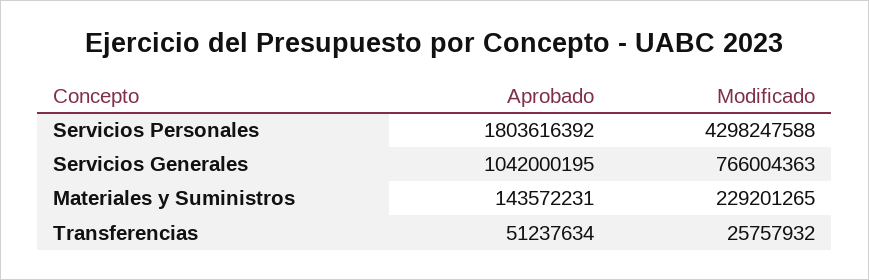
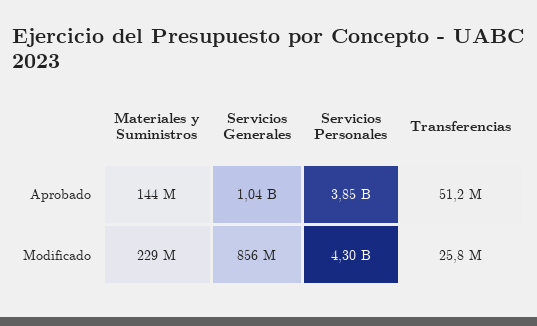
  {
    "Aprobado": {
-     "Servicios Personales": 1803616392,
+     "Servicios Personales": 3850000000,
      "Servicios Generales": 1042000195,
      "Materiales y Suministros": 143572231,
      "Transferencias": 51237634
    },
    "Modificado": {
      "Servicios Personales": 4298247588,
-     "Servicios Generales": 766004363,
+     "Servicios Generales": 856000000,
      "Materiales y Suministros": 229201265,
      "Transferencias": 25757932
    }
  }

